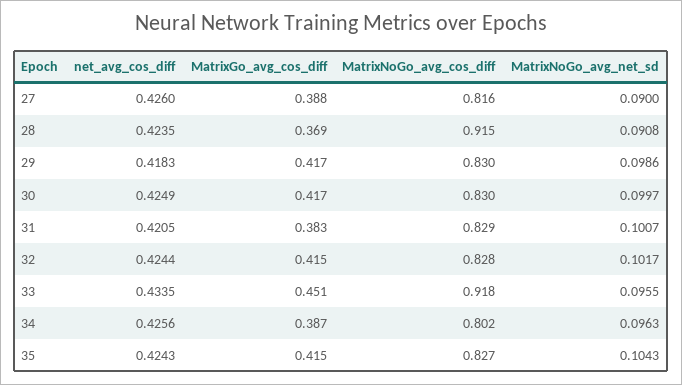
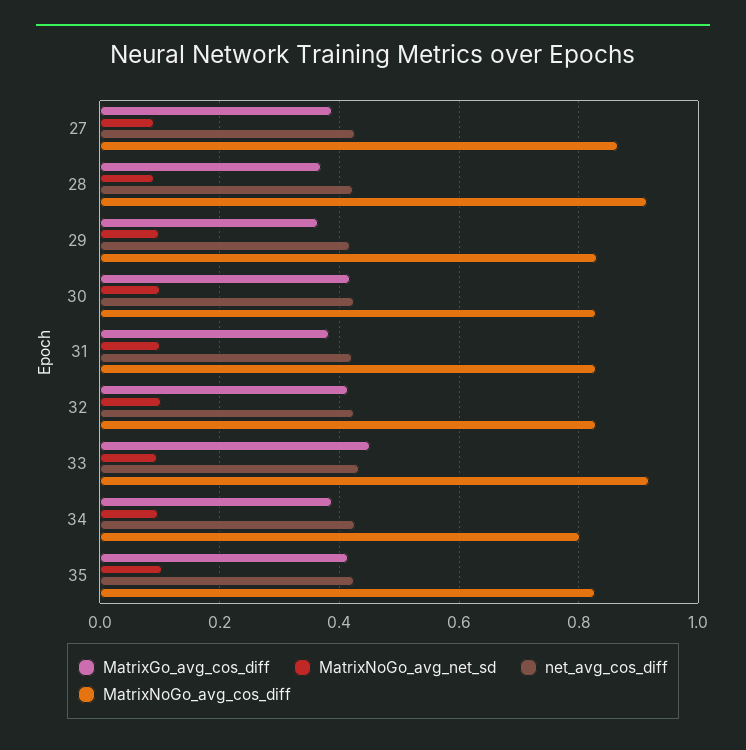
  {
    "net_avg_cos_diff": {
      "27": 0.426,
      "28": 0.4235,
      "29": 0.4183,
      "30": 0.4249,
      "31": 0.4205,
      "32": 0.4244,
      "33": 0.4335,
      "34": 0.4256,
      "35": 0.4243
    },
    "MatrixGo_avg_cos_diff": {
      "27": 0.388,
      "28": 0.369,
-     "29": 0.417,
+     "29": 0.36,
      "30": 0.417,
      "31": 0.383,
      "32": 0.415,
      "33": 0.451,
      "34": 0.387,
      "35": 0.415
    },
    "MatrixNoGo_avg_cos_diff": {
-     "27": 0.816,
+     "27": 0.86,
      "28": 0.915,
      "29": 0.83,
      "30": 0.83,
      "31": 0.829,
      "32": 0.828,
      "33": 0.918,
      "34": 0.802,
      "35": 0.827
    },
    "MatrixNoGo_avg_net_sd": {
      "27": 0.09,
      "28": 0.0908,
      "29": 0.0986,
      "30": 0.0997,
      "31": 0.1007,
      "32": 0.1017,
      "33": 0.0955,
      "34": 0.0963,
      "35": 0.1043
    }
  }

